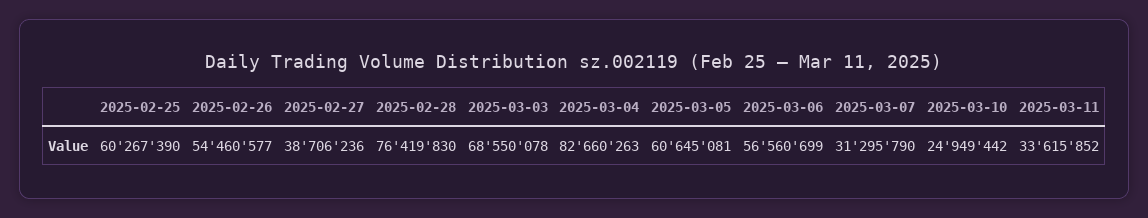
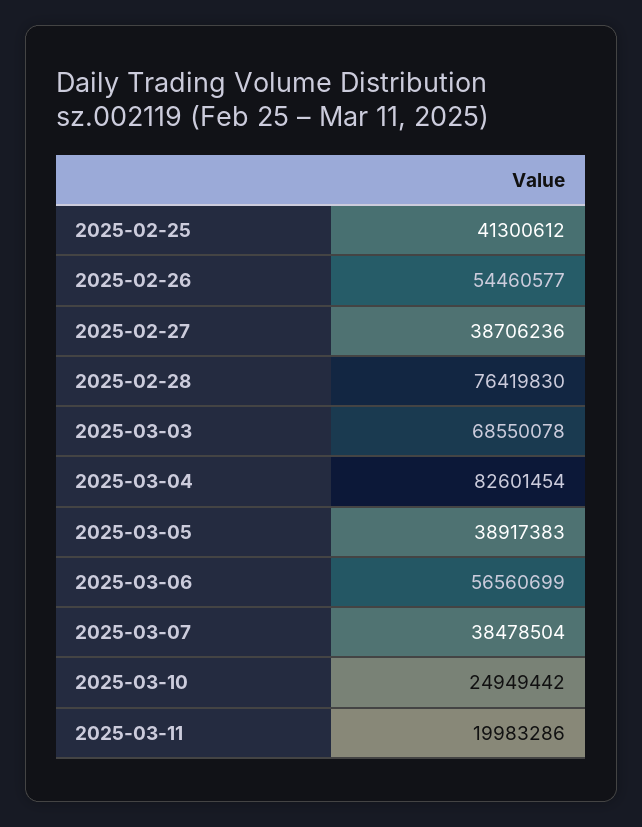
  {
-   "2025-02-25": 60267390,
+   "2025-02-25": 41300612,
    "2025-02-26": 54460577,
    "2025-02-27": 38706236,
    "2025-02-28": 76419830,
    "2025-03-03": 68550078,
-   "2025-03-04": 82660263,
+   "2025-03-04": 82601454,
-   "2025-03-05": 60645081,
+   "2025-03-05": 38917383,
    "2025-03-06": 56560699,
-   "2025-03-07": 31295790,
+   "2025-03-07": 38478504,
    "2025-03-10": 24949442,
-   "2025-03-11": 33615852
+   "2025-03-11": 19983286
  }

